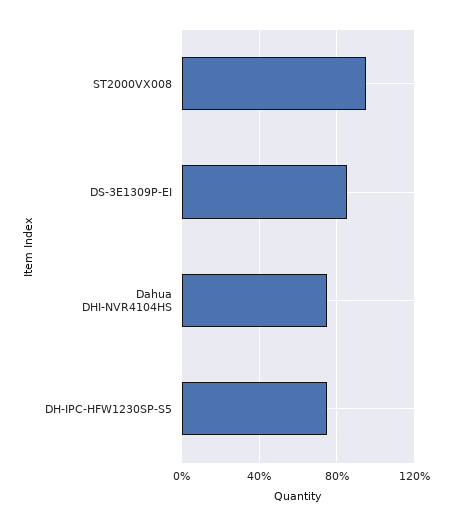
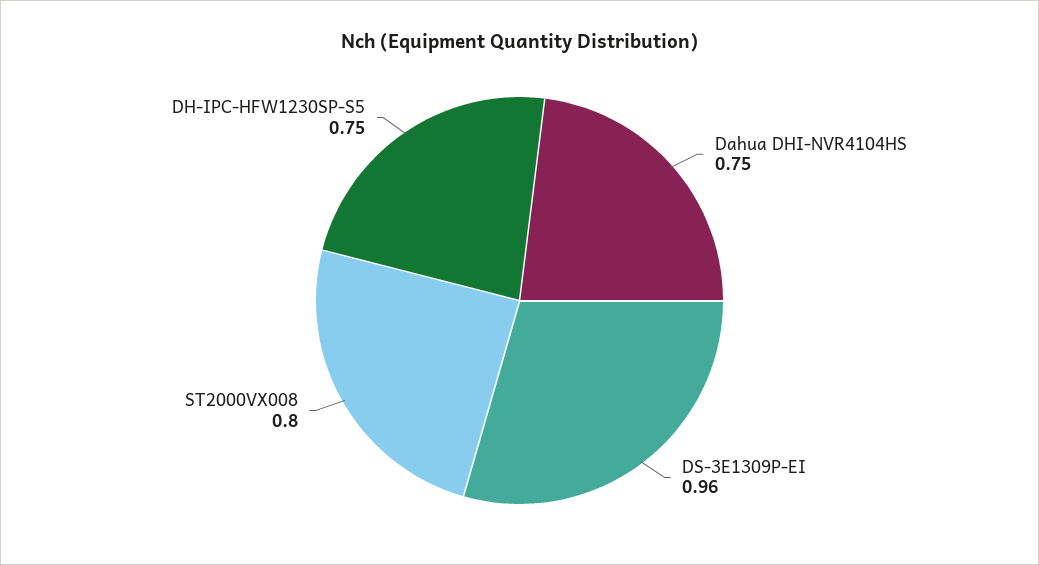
  {
-   "ST2000VX008": 0.95,
+   "ST2000VX008": 0.8,
-   "DS-3E1309P-EI": 0.85,
+   "DS-3E1309P-EI": 0.96,
    "Dahua DHI-NVR4104HS": 0.75,
    "DH-IPC-HFW1230SP-S5": 0.75
  }

